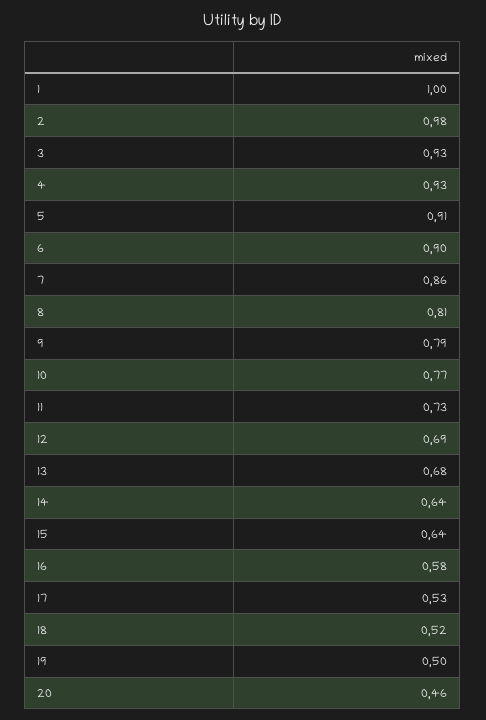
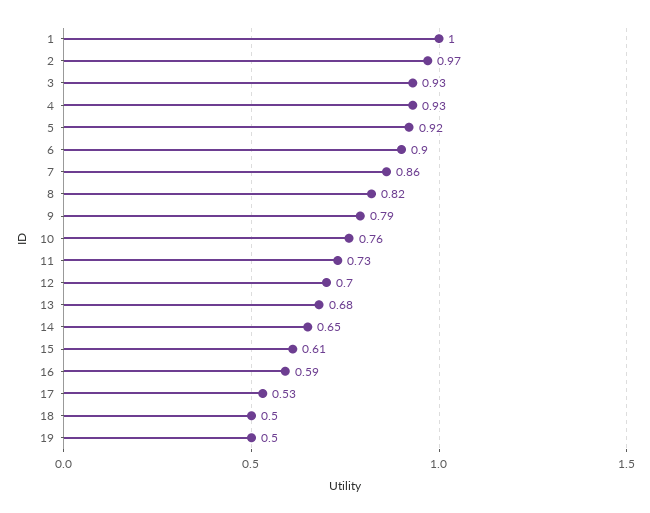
  {
    "1": 1,
-   "2": 0.98,
+   "2": 0.97,
    "3": 0.93,
    "4": 0.93,
-   "5": 0.91,
+   "5": 0.92,
    "6": 0.9,
    "7": 0.86,
-   "8": 0.81,
+   "8": 0.82,
    "9": 0.79,
-   "10": 0.77,
+   "10": 0.76,
    "11": 0.73,
-   "12": 0.69,
+   "12": 0.7,
    "13": 0.68,
-   "14": 0.64,
+   "14": 0.65,
-   "15": 0.64,
+   "15": 0.61,
-   "16": 0.58,
+   "16": 0.59,
    "17": 0.53,
-   "18": 0.52,
+   "18": 0.5,
-   "19": 0.5,
+   "19": 0.5
-   "20": 0.46
  }

